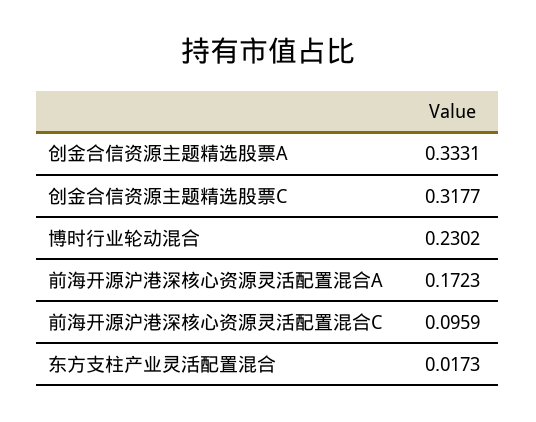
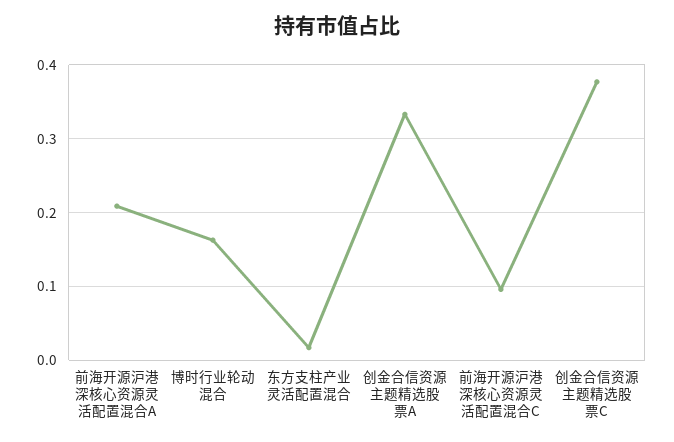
  {
    "创金合信资源主题精选股票A": 0.3331,
-   "创金合信资源主题精选股票C": 0.3177,
+   "创金合信资源主题精选股票C": 0.38,
-   "博时行业轮动混合": 0.2302,
+   "博时行业轮动混合": 0.16,
-   "前海开源沪港深核心资源灵活配置混合A": 0.1723,
+   "前海开源沪港深核心资源灵活配置混合A": 0.21,
    "前海开源沪港深核心资源灵活配置混合C": 0.0959,
    "东方支柱产业灵活配置混合": 0.0173
  }

